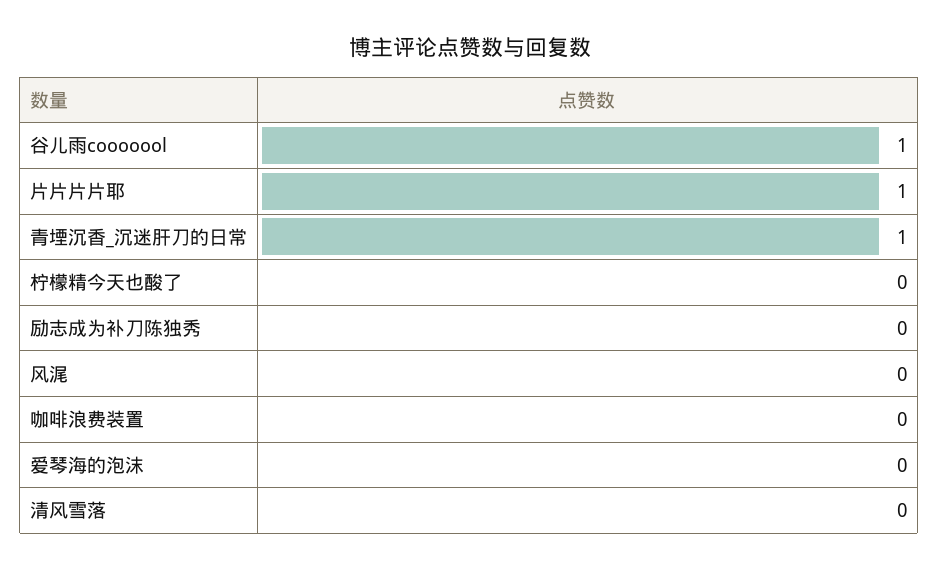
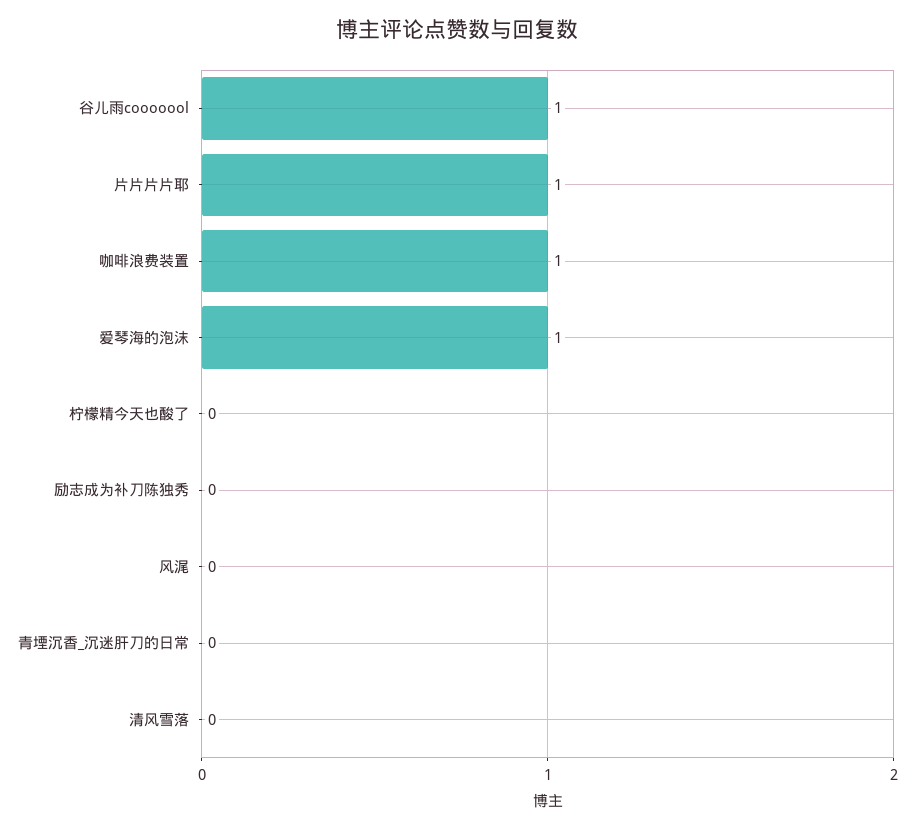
  {
    "谷儿雨cooooool": 1,
    "片片片片耶": 1,
-   "青堙沉香_沉迷肝刀的日常": 1,
+   "青堙沉香_沉迷肝刀的日常": 0,
    "柠檬精今天也酸了": 0,
    "励志成为补刀陈独秀": 0,
    "风浘": 0,
-   "咖啡浪费装置": 0,
+   "咖啡浪费装置": 1,
-   "爱琴海的泡沫": 0,
+   "爱琴海的泡沫": 1,
    "清风雪落": 0
  }

